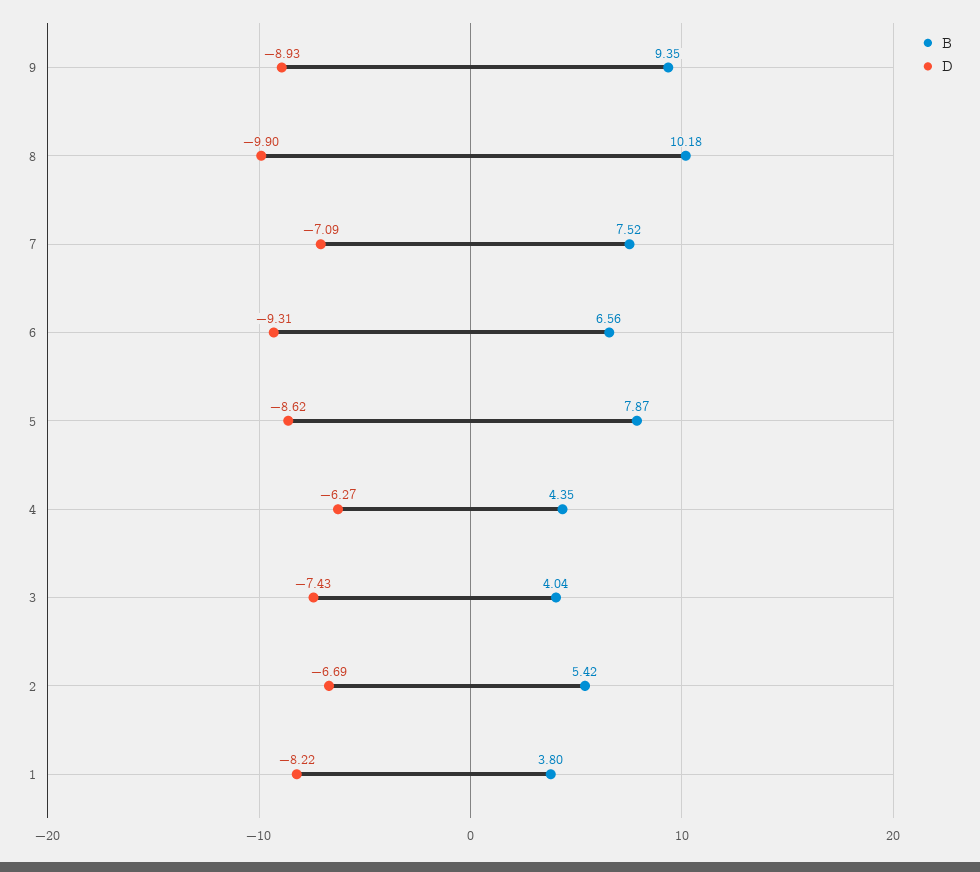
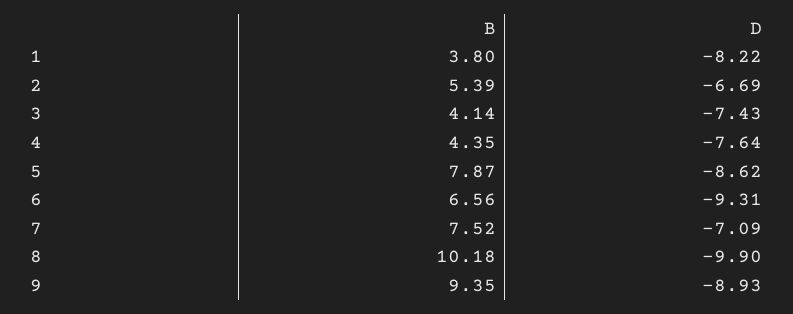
  {
    "B": {
      "9": 9.35,
      "8": 10.18,
      "7": 7.52,
      "6": 6.56,
      "5": 7.87,
      "4": 4.35,
-     "3": 4.04,
+     "3": 4.14,
-     "2": 5.42,
+     "2": 5.39,
      "1": 3.8
    },
    "D": {
      "9": -8.93,
      "8": -9.9,
      "7": -7.09,
      "6": -9.31,
      "5": -8.62,
-     "4": -6.27,
+     "4": -7.64,
      "3": -7.43,
      "2": -6.69,
      "1": -8.22
    }
  }

